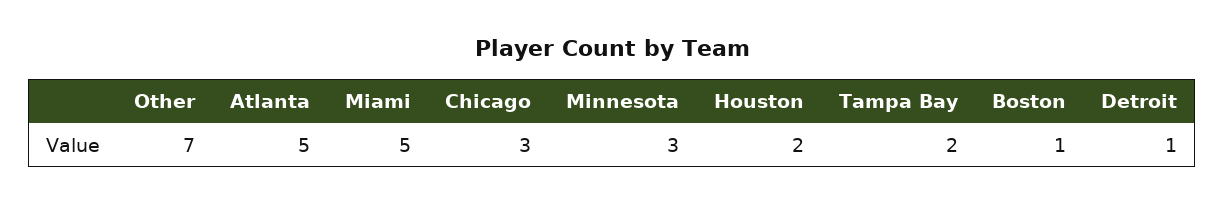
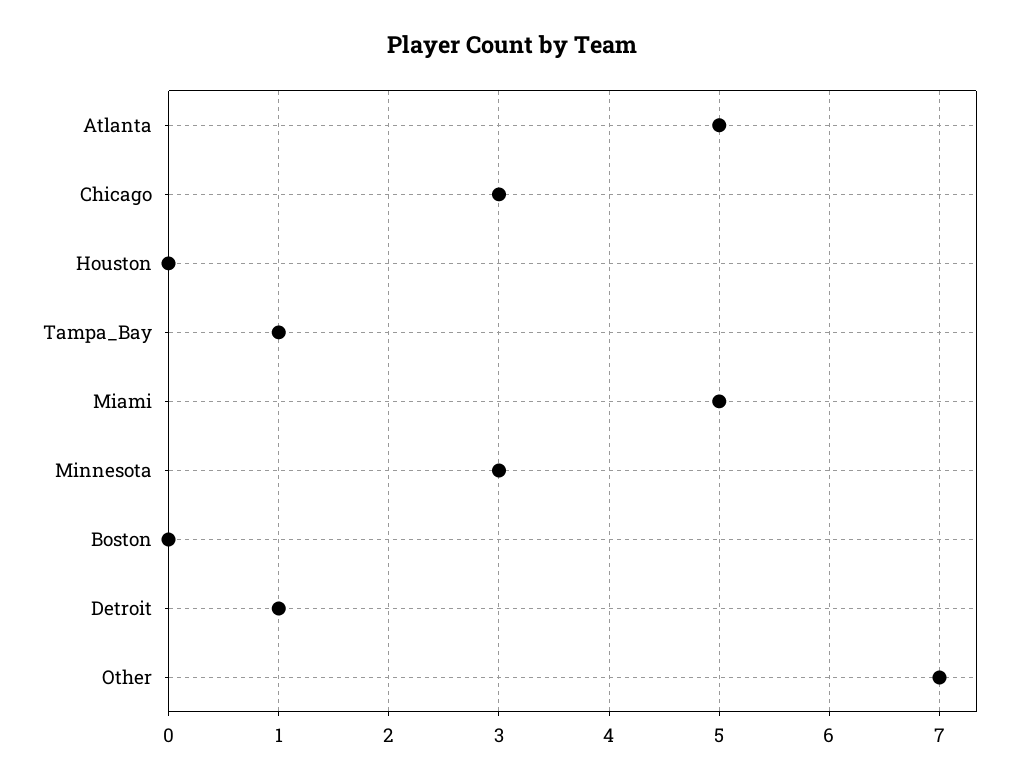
  {
    "Other": 7,
    "Atlanta": 5,
    "Miami": 5,
    "Chicago": 3,
    "Minnesota": 3,
-   "Houston": 2,
+   "Houston": 0,
-   "Tampa Bay": 2,
+   "Tampa Bay": 1,
-   "Boston": 1,
+   "Boston": 0,
    "Detroit": 1
  }

